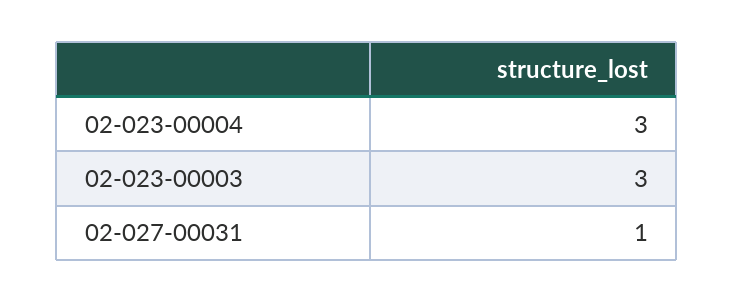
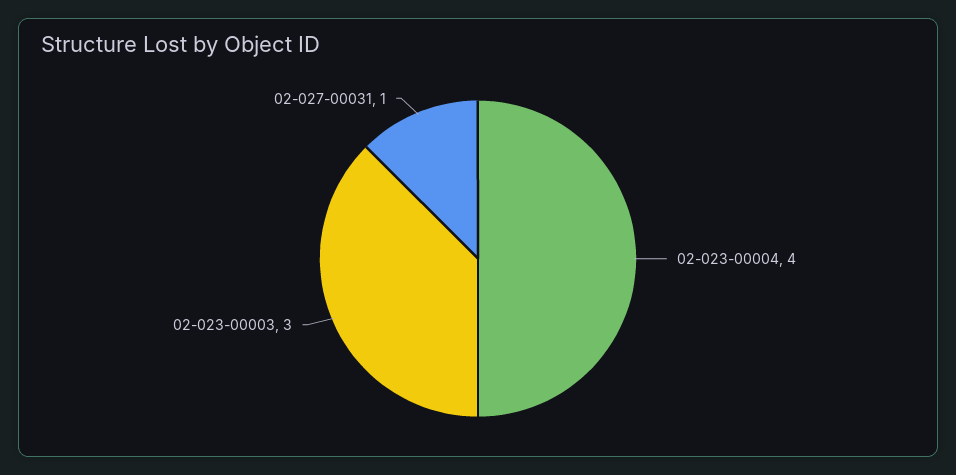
  {
-   "02-023-00004": 3,
+   "02-023-00004": 4,
    "02-023-00003": 3,
    "02-027-00031": 1
  }

